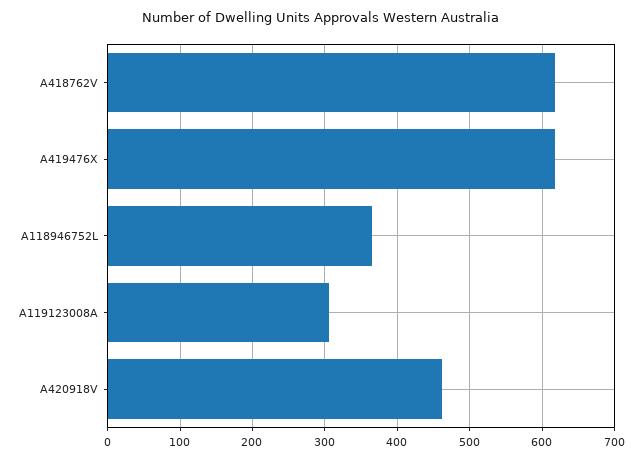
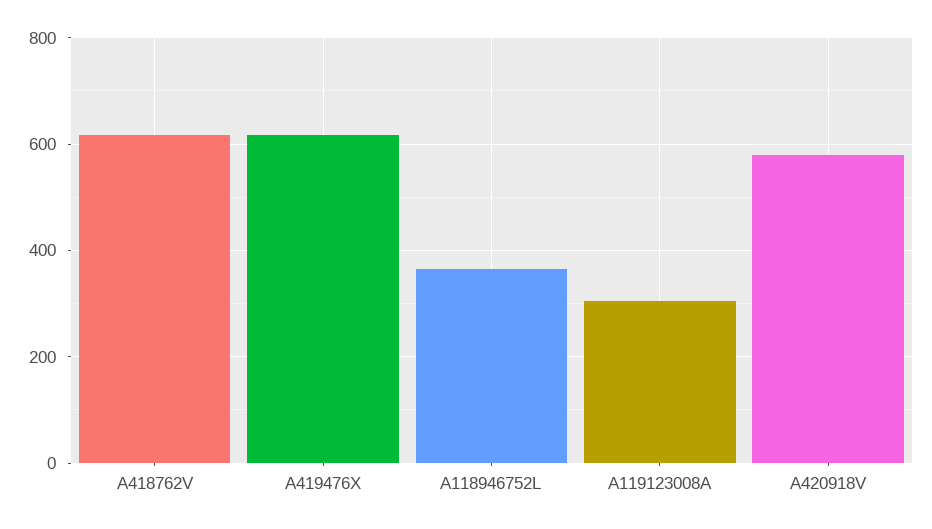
  {
    "A418762V": 620,
    "A419476X": 620,
    "A118946752L": 370,
    "A119123008A": 310,
-   "A420918V": 460
+   "A420918V": 580
  }

